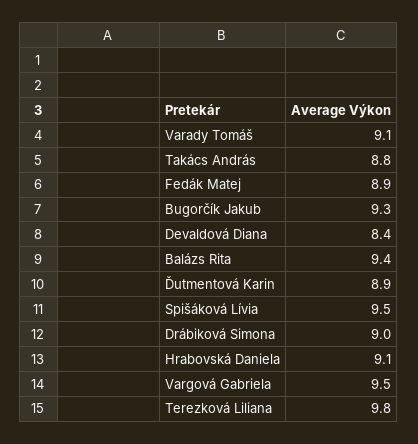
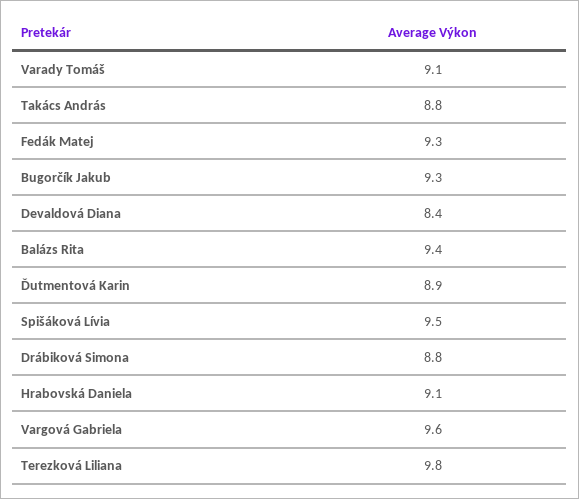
  {
    "Varady Tomáš": 9.1,
    "Takács András": 8.8,
-   "Fedák Matej": 8.9,
+   "Fedák Matej": 9.3,
    "Bugorčík Jakub": 9.3,
    "Devaldová Diana": 8.4,
    "Balázs Rita": 9.4,
    "Ďutmentová Karin": 8.9,
    "Spišáková Lívia": 9.5,
-   "Drábiková Simona": 9,
+   "Drábiková Simona": 8.8,
    "Hrabovská Daniela": 9.1,
-   "Vargová Gabriela": 9.5,
+   "Vargová Gabriela": 9.6,
    "Terezková Liliana": 9.8
  }

